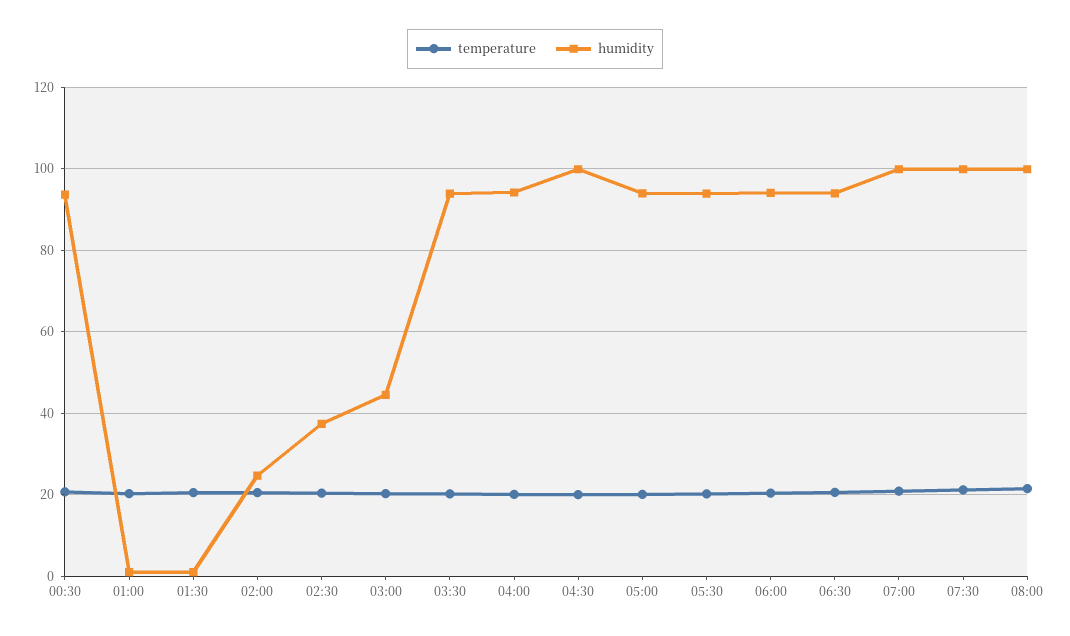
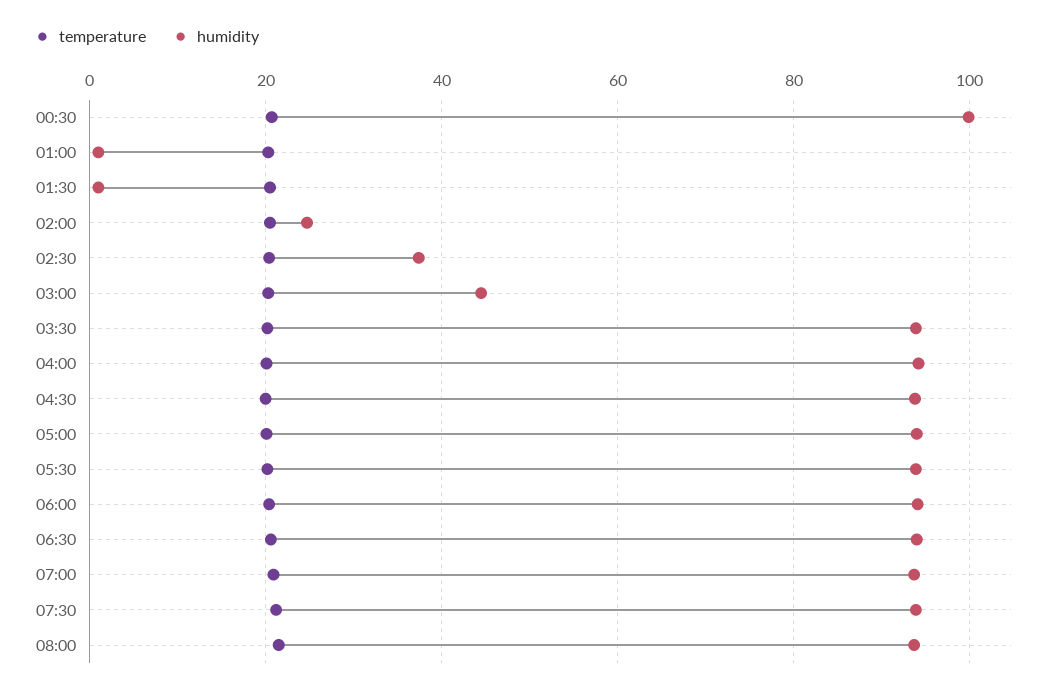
  {
    "temperature": {
      "00:30": 20,
      "01:00": 20,
      "01:30": 20,
      "02:00": 20,
      "02:30": 20,
      "03:00": 20,
      "03:30": 20,
      "04:00": 20,
      "04:30": 20,
      "05:00": 20,
      "05:30": 20,
      "06:00": 20,
      "06:30": 20,
      "07:00": 20,
      "07:30": 22,
      "08:00": 22
    },
    "humidity": {
-     "00:30": 94,
+     "00:30": 100,
      "01:00": 2,
      "01:30": 2,
      "02:00": 24,
      "02:30": 38,
      "03:00": 44,
      "03:30": 94,
      "04:00": 94,
-     "04:30": 100,
+     "04:30": 94,
      "05:00": 94,
      "05:30": 94,
      "06:00": 94,
      "06:30": 94,
-     "07:00": 100,
+     "07:00": 94,
-     "07:30": 100,
+     "07:30": 94,
-     "08:00": 100
+     "08:00": 94
    }
  }

